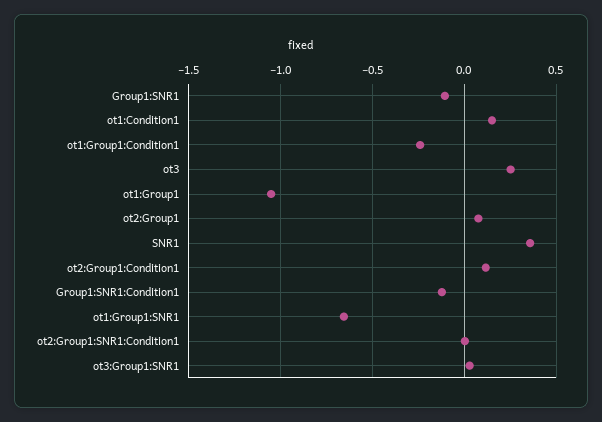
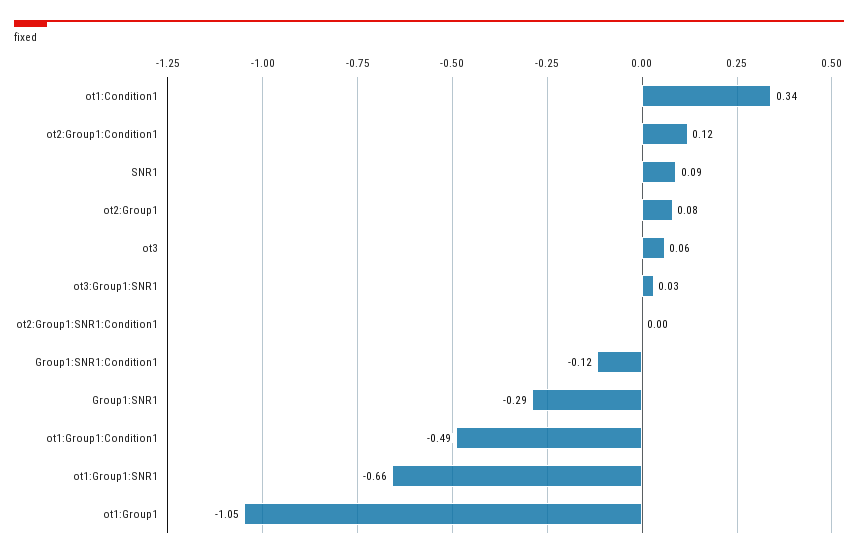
  {
-   "Group1:SNR1": -0.1,
+   "Group1:SNR1": -0.29,
-   "ot1:Condition1": 0.15,
+   "ot1:Condition1": 0.34,
-   "ot1:Group1:Condition1": -0.25,
+   "ot1:Group1:Condition1": -0.49,
-   "ot3": 0.25,
+   "ot3": 0.06,
    "ot1:Group1": -1.05,
    "ot2:Group1": 0.08,
-   "SNR1": 0.35,
+   "SNR1": 0.09,
    "ot2:Group1:Condition1": 0.12,
    "Group1:SNR1:Condition1": -0.12,
    "ot1:Group1:SNR1": -0.66,
    "ot2:Group1:SNR1:Condition1": 0,
    "ot3:Group1:SNR1": 0.03
  }

